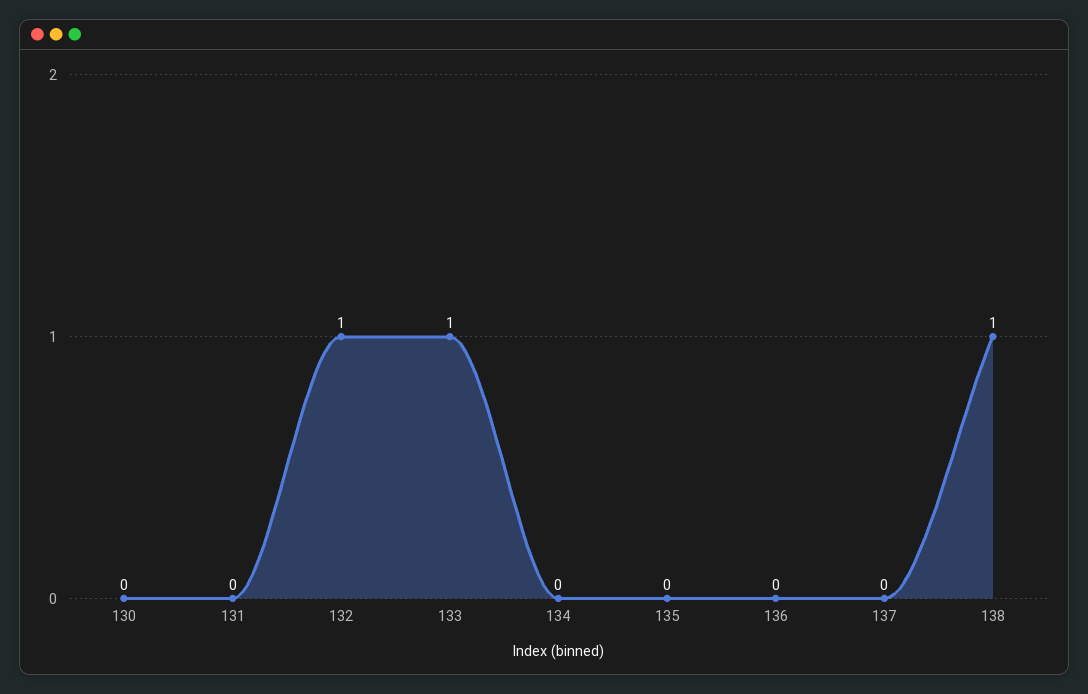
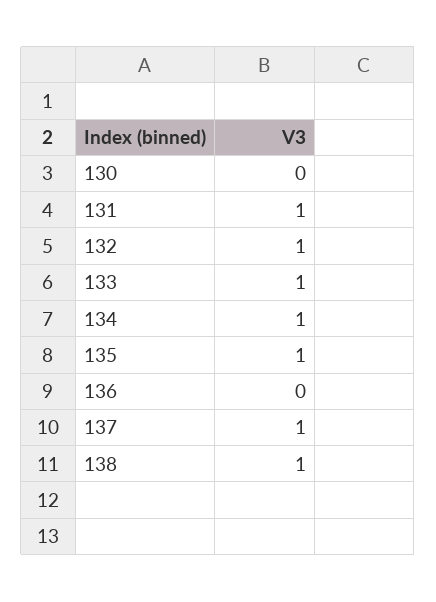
  {
    "130": 0,
-   "131": 0,
+   "131": 1,
    "132": 1,
    "133": 1,
-   "134": 0,
+   "134": 1,
-   "135": 0,
+   "135": 1,
    "136": 0,
-   "137": 0,
+   "137": 1,
    "138": 1
  }

